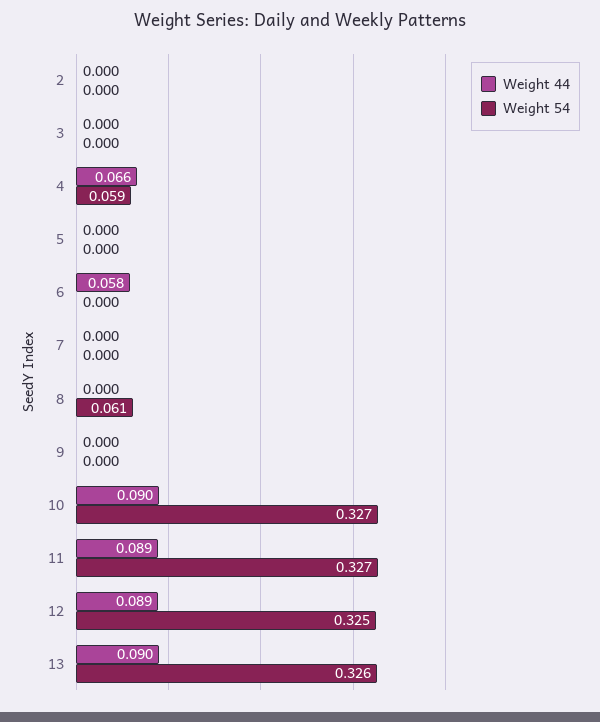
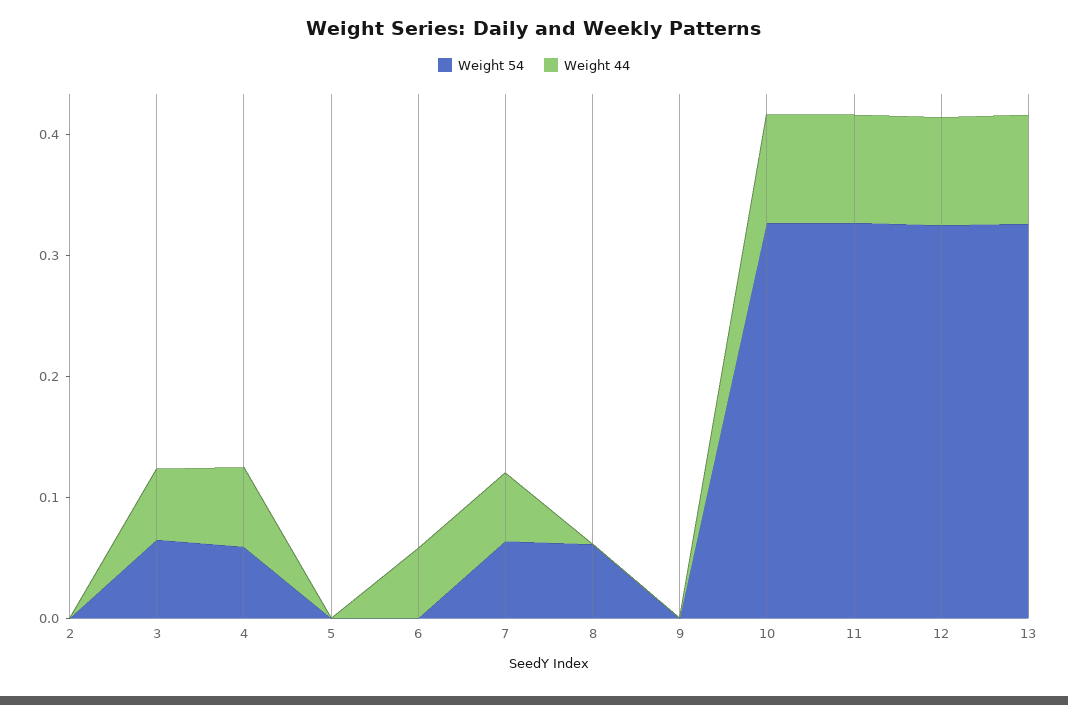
  {
    "Weight 44": {
      "2": 0,
-     "3": 0,
+     "3": 0.06,
      "4": 0.066,
      "5": 0,
      "6": 0.058,
-     "7": 0,
+     "7": 0.06,
      "8": 0,
      "9": 0,
      "10": 0.09,
      "11": 0.089,
      "12": 0.089,
      "13": 0.09
    },
    "Weight 54": {
      "2": 0,
-     "3": 0,
+     "3": 0.06,
      "4": 0.059,
      "5": 0,
      "6": 0,
-     "7": 0,
+     "7": 0.06,
      "8": 0.061,
      "9": 0,
      "10": 0.327,
      "11": 0.327,
      "12": 0.325,
      "13": 0.326
    }
  }

